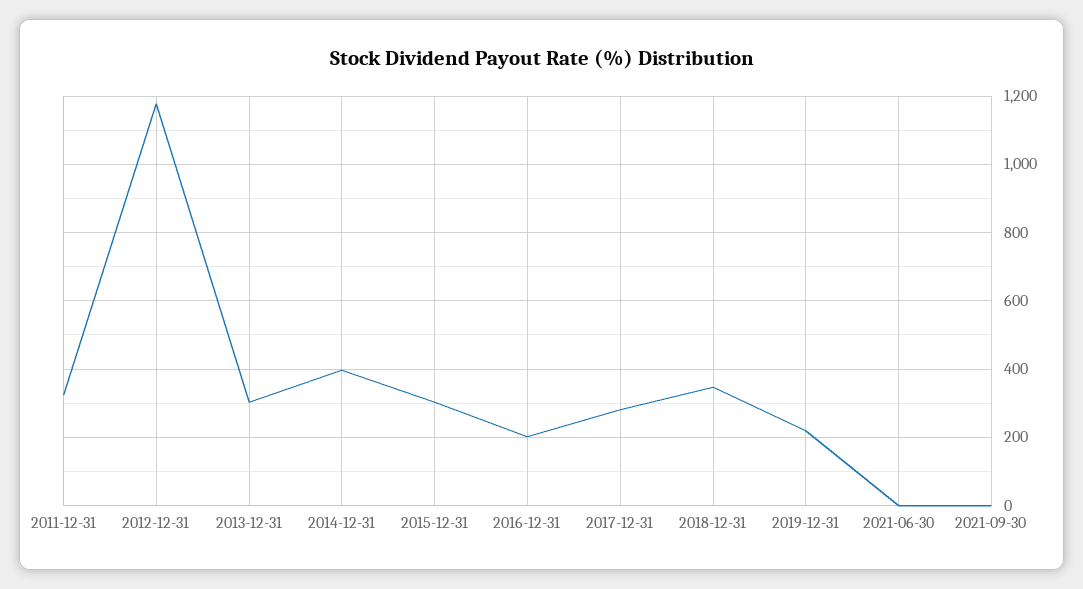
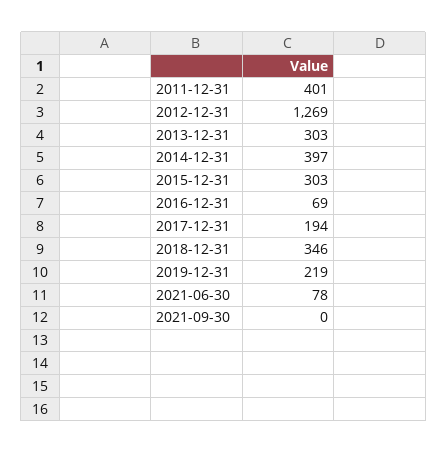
  {
-   "2011-12-31": 320,
+   "2011-12-31": 401,
-   "2012-12-31": 1180,
+   "2012-12-31": 1269,
    "2013-12-31": 303,
    "2014-12-31": 397,
    "2015-12-31": 303,
-   "2016-12-31": 200,
+   "2016-12-31": 69,
-   "2017-12-31": 280,
+   "2017-12-31": 194,
    "2018-12-31": 346,
    "2019-12-31": 219,
-   "2021-06-30": 0,
+   "2021-06-30": 78,
    "2021-09-30": 0
  }

